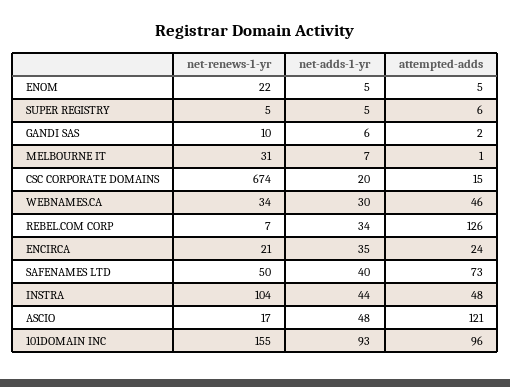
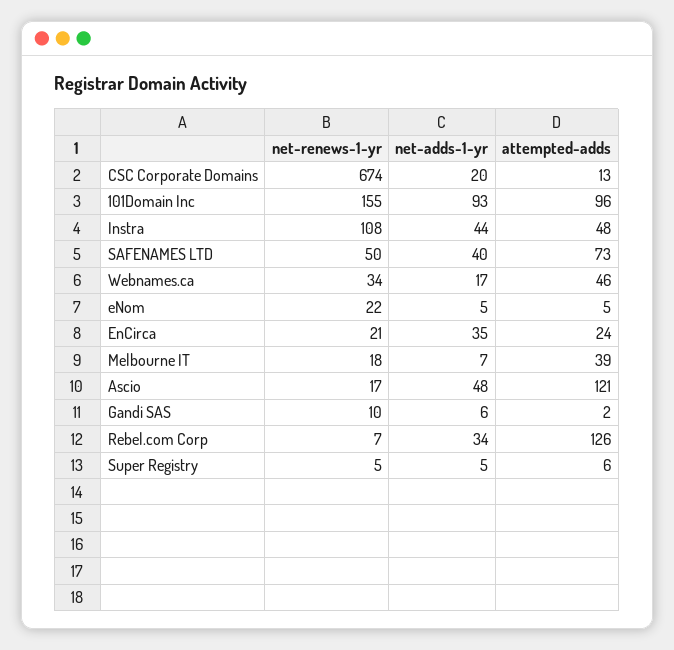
  {
    "net-renews-1-yr": {
      "ENOM": 22,
      "SUPER REGISTRY": 5,
      "GANDI SAS": 10,
-     "MELBOURNE IT": 31,
+     "MELBOURNE IT": 18,
      "CSC CORPORATE DOMAINS": 674,
      "WEBNAMES.CA": 34,
      "REBEL.COM CORP": 7,
      "ENCIRCA": 21,
      "SAFENAMES LTD": 50,
-     "INSTRA": 104,
+     "INSTRA": 108,
      "ASCIO": 17,
      "101DOMAIN INC": 155
    },
    "net-adds-1-yr": {
      "ENOM": 5,
      "SUPER REGISTRY": 5,
      "GANDI SAS": 6,
      "MELBOURNE IT": 7,
      "CSC CORPORATE DOMAINS": 20,
-     "WEBNAMES.CA": 30,
+     "WEBNAMES.CA": 17,
      "REBEL.COM CORP": 34,
      "ENCIRCA": 35,
      "SAFENAMES LTD": 40,
      "INSTRA": 44,
      "ASCIO": 48,
      "101DOMAIN INC": 93
    },
    "attempted-adds": {
      "ENOM": 5,
      "SUPER REGISTRY": 6,
      "GANDI SAS": 2,
-     "MELBOURNE IT": 1,
+     "MELBOURNE IT": 39,
-     "CSC CORPORATE DOMAINS": 15,
+     "CSC CORPORATE DOMAINS": 13,
      "WEBNAMES.CA": 46,
      "REBEL.COM CORP": 126,
      "ENCIRCA": 24,
      "SAFENAMES LTD": 73,
      "INSTRA": 48,
      "ASCIO": 121,
      "101DOMAIN INC": 96
    }
  }

